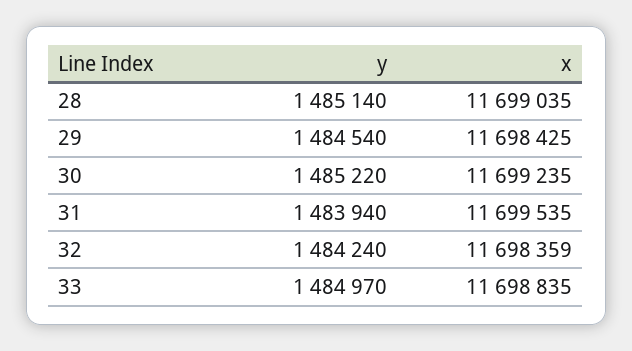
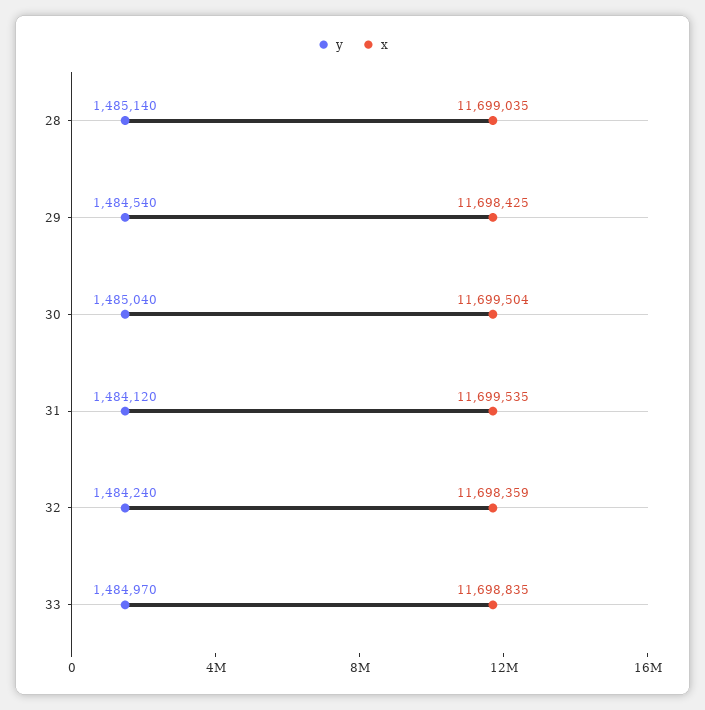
  {
    "y": {
      "28": 1485140,
      "29": 1484540,
-     "30": 1485220,
+     "30": 1485040,
-     "31": 1483940,
+     "31": 1484120,
      "32": 1484240,
      "33": 1484970
    },
    "x": {
      "28": 11699035,
      "29": 11698425,
-     "30": 11699235,
+     "30": 11699504,
      "31": 11699535,
      "32": 11698359,
      "33": 11698835
    }
  }

